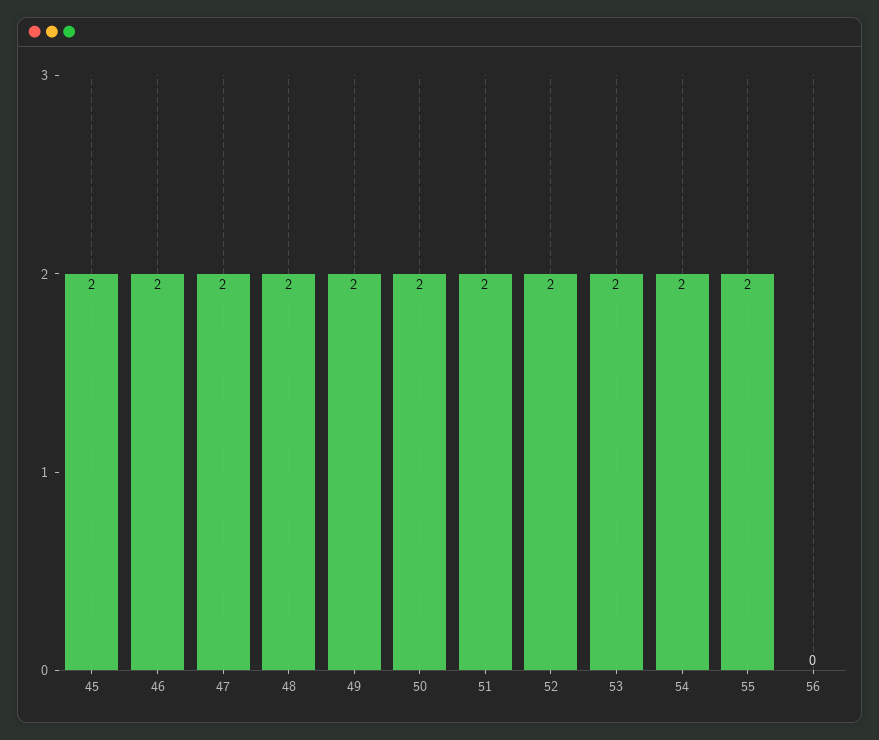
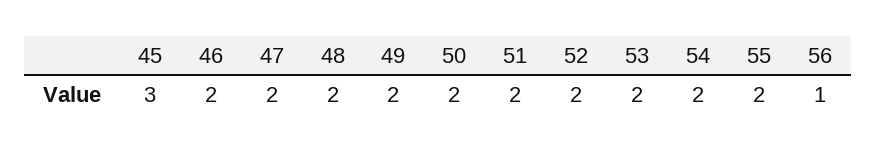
  {
-   "45": 2,
+   "45": 3,
    "46": 2,
    "47": 2,
    "48": 2,
    "49": 2,
    "50": 2,
    "51": 2,
    "52": 2,
    "53": 2,
    "54": 2,
    "55": 2,
-   "56": 0
+   "56": 1
  }

